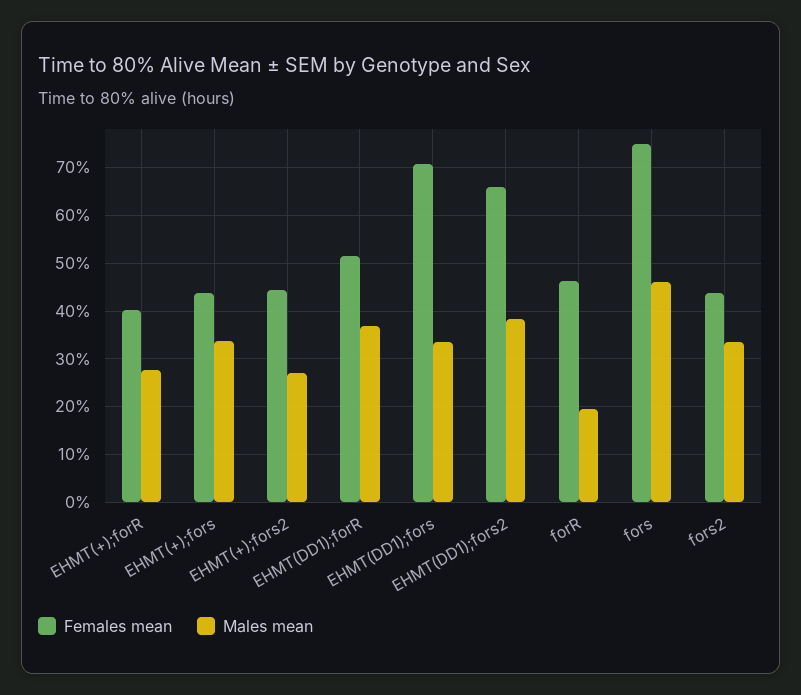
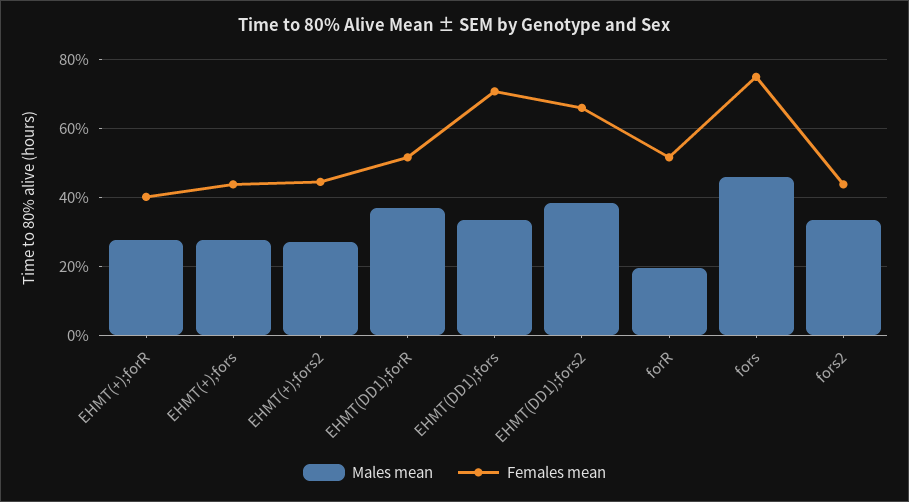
  {
    "Females mean": {
      "EHMT(+);forR": 40,
      "EHMT(+);fors": 44,
      "EHMT(+);fors2": 44,
      "EHMT(DD1);forR": 52,
      "EHMT(DD1);fors": 70,
      "EHMT(DD1);fors2": 66,
-     "forR": 46,
+     "forR": 52,
      "fors": 76,
      "fors2": 44
    },
    "Males mean": {
      "EHMT(+);forR": 28,
-     "EHMT(+);fors": 34,
+     "EHMT(+);fors": 28,
      "EHMT(+);fors2": 28,
      "EHMT(DD1);forR": 36,
      "EHMT(DD1);fors": 34,
      "EHMT(DD1);fors2": 38,
      "forR": 20,
      "fors": 46,
      "fors2": 34
    }
  }

